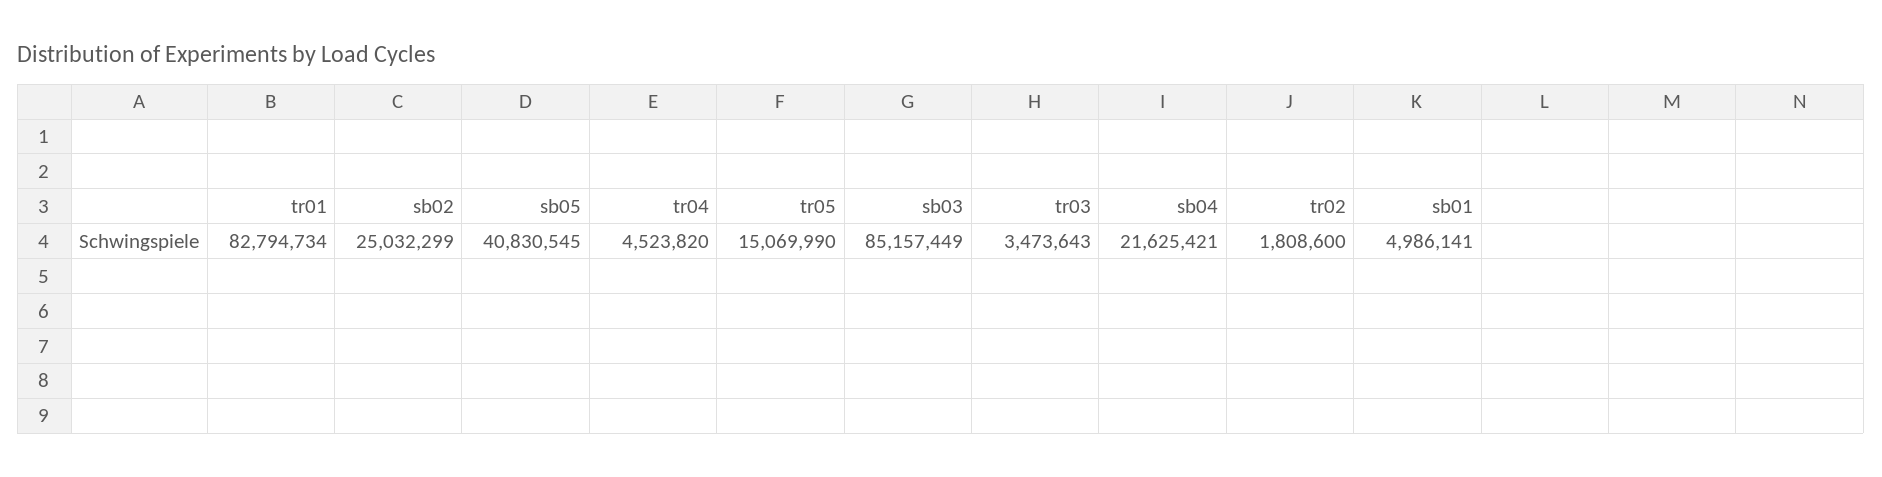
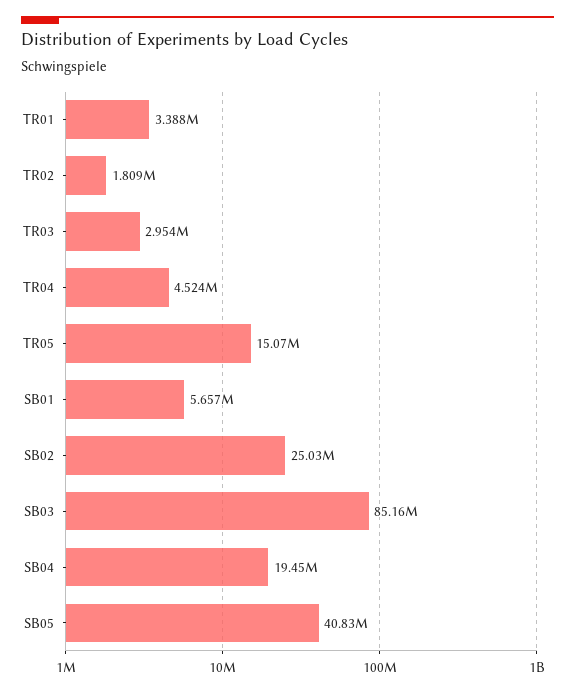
  {
-   "tr01": 82794734,
+   "tr01": 3388000,
    "sb02": 25032299,
    "sb05": 40830545,
    "tr04": 4523820,
    "tr05": 15069990,
    "sb03": 85157449,
-   "tr03": 3473643,
+   "tr03": 2954000,
-   "sb04": 21625421,
+   "sb04": 19450000,
    "tr02": 1808600,
-   "sb01": 4986141
+   "sb01": 5657000
  }

